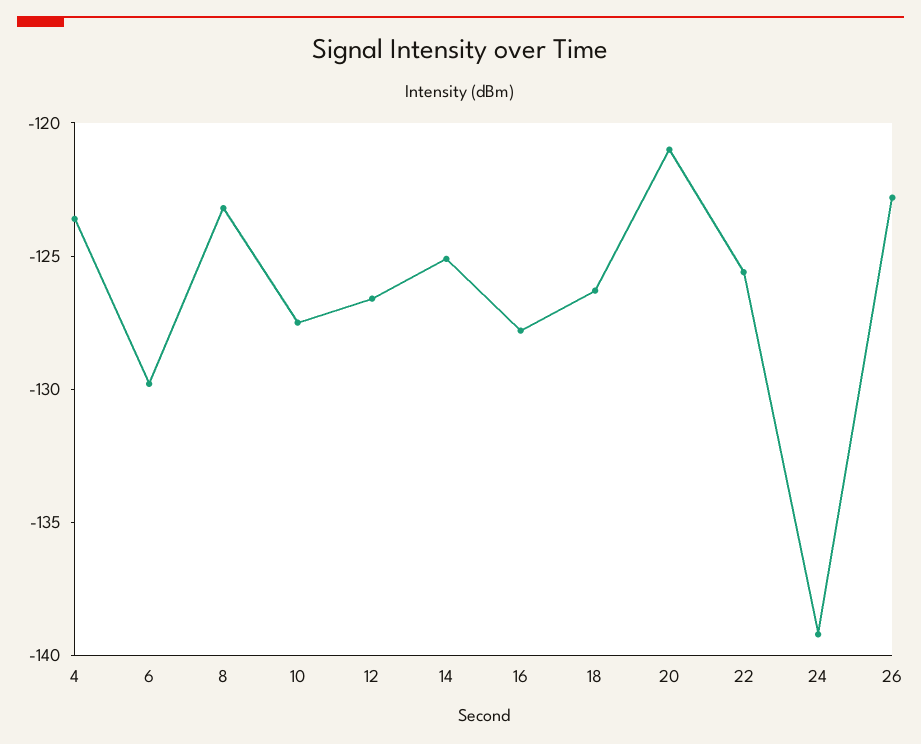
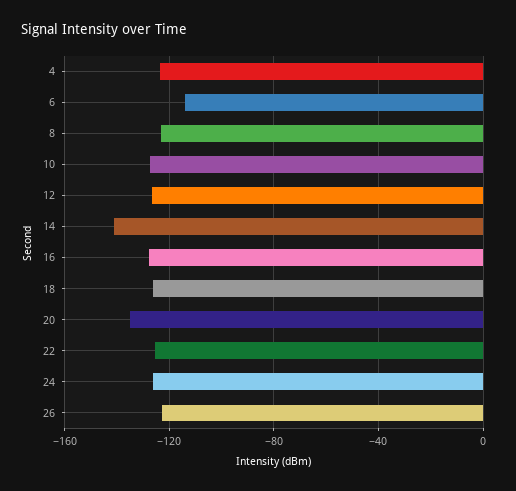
  {
    "4": -124,
-   "6": -130,
+   "6": -115,
    "8": -123,
    "10": -128,
    "12": -127,
-   "14": -125,
+   "14": -140,
    "16": -128,
    "18": -126,
-   "20": -121,
+   "20": -135,
    "22": -126,
-   "24": -139,
+   "24": -125,
    "26": -123
  }

